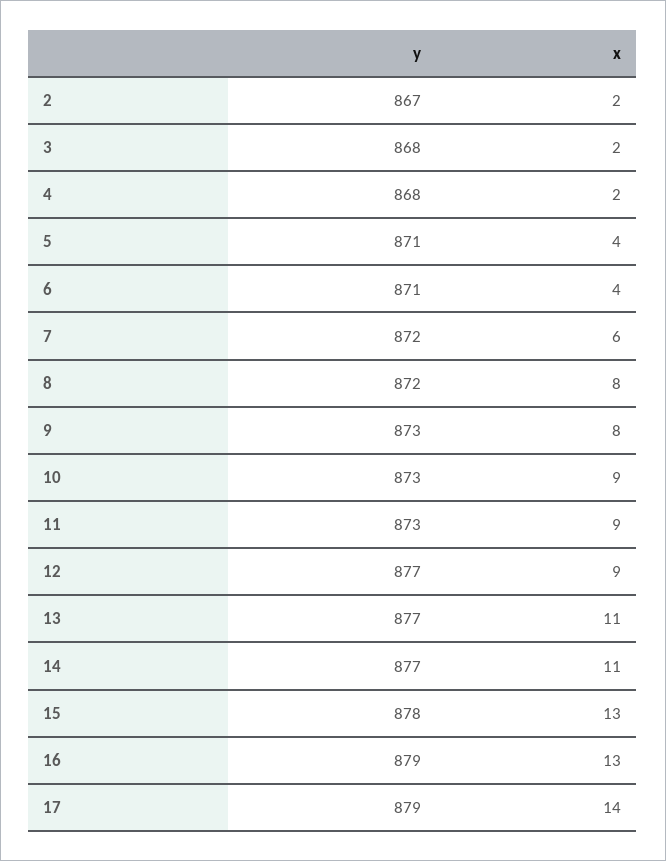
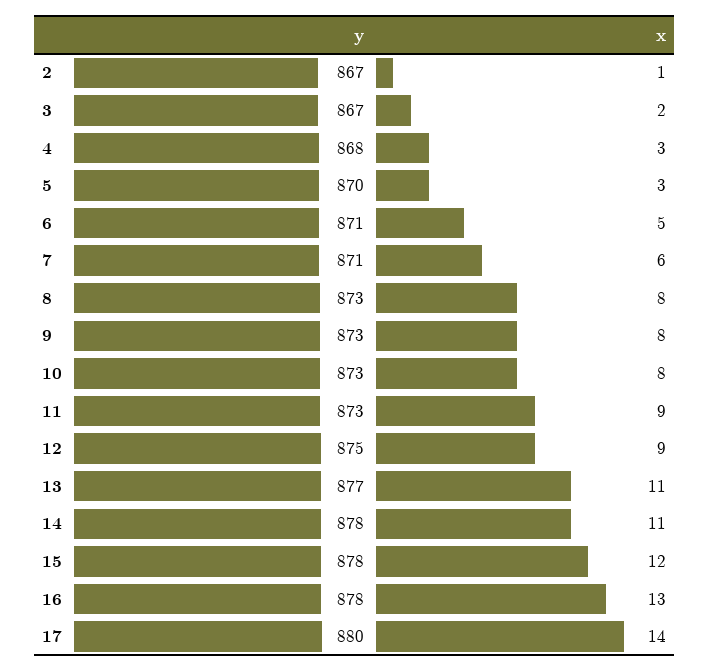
  {
    "y": {
      "2": 867,
-     "3": 868,
+     "3": 867,
      "4": 868,
-     "5": 871,
+     "5": 870,
      "6": 871,
-     "7": 872,
+     "7": 871,
-     "8": 872,
+     "8": 873,
      "9": 873,
      "10": 873,
      "11": 873,
-     "12": 877,
+     "12": 875,
      "13": 877,
-     "14": 877,
+     "14": 878,
      "15": 878,
-     "16": 879,
+     "16": 878,
-     "17": 879
+     "17": 880
    },
    "x": {
-     "2": 2,
+     "2": 1,
      "3": 2,
-     "4": 2,
+     "4": 3,
-     "5": 4,
+     "5": 3,
-     "6": 4,
+     "6": 5,
      "7": 6,
      "8": 8,
      "9": 8,
-     "10": 9,
+     "10": 8,
      "11": 9,
      "12": 9,
      "13": 11,
      "14": 11,
-     "15": 13,
+     "15": 12,
      "16": 13,
      "17": 14
    }
  }

